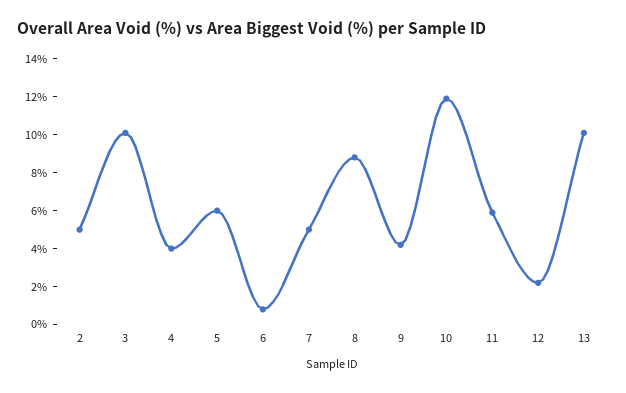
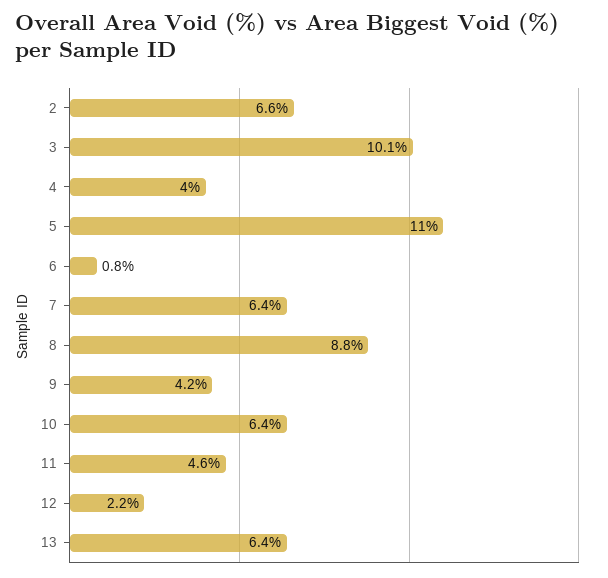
  {
-   "2": 5,
+   "2": 6.6,
    "3": 10.1,
    "4": 4,
-   "5": 6,
+   "5": 11,
    "6": 0.8,
-   "7": 5,
+   "7": 6.4,
    "8": 8.8,
    "9": 4.2,
-   "10": 12,
+   "10": 6.4,
-   "11": 6,
+   "11": 4.6,
    "12": 2.2,
-   "13": 10
+   "13": 6.4
  }

